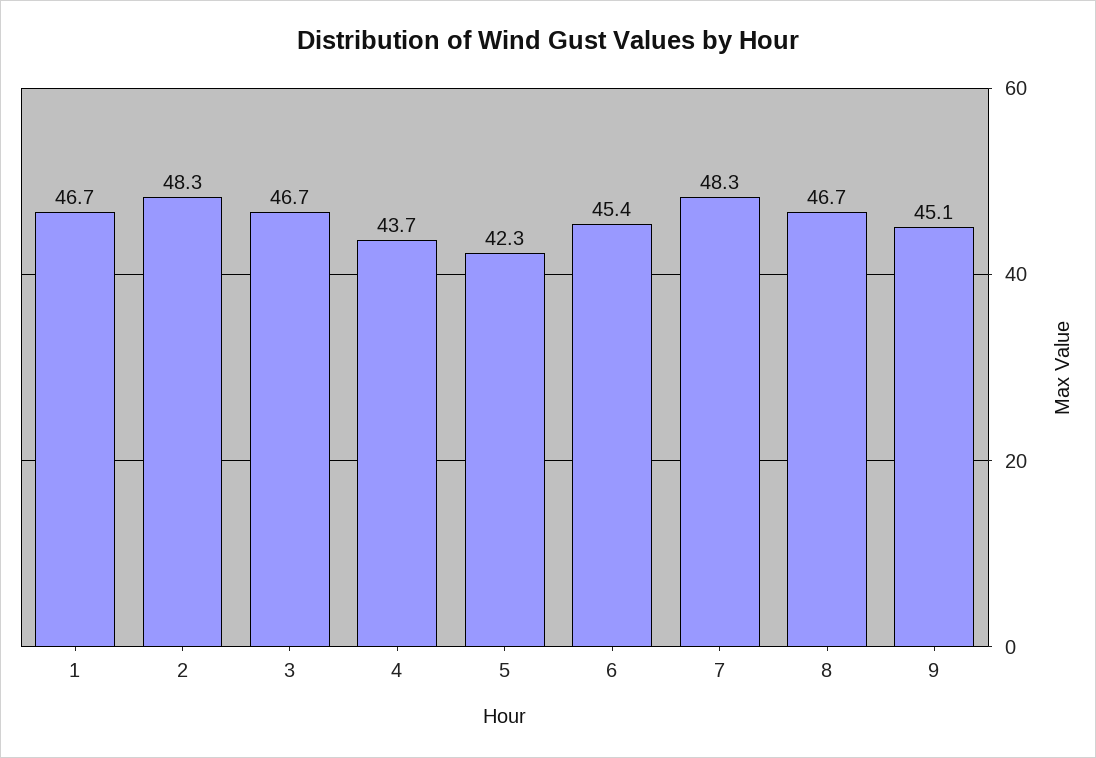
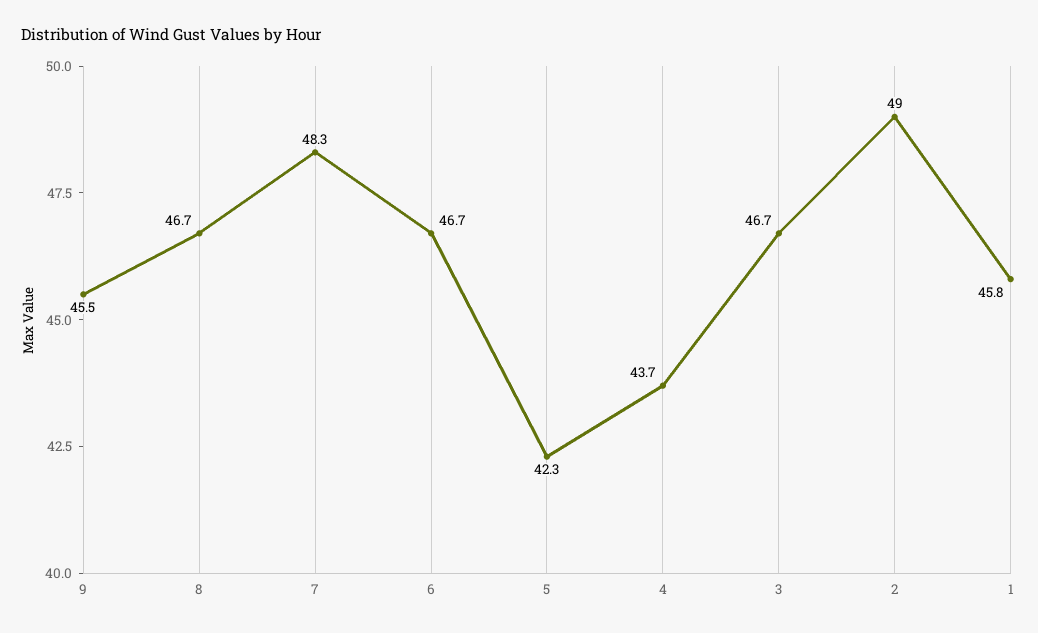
  {
-   "1": 46.7,
+   "1": 45.8,
-   "2": 48.3,
+   "2": 49,
    "3": 46.7,
    "4": 43.7,
    "5": 42.3,
-   "6": 45.4,
+   "6": 46.7,
    "7": 48.3,
    "8": 46.7,
-   "9": 45.1
+   "9": 45.5
  }

